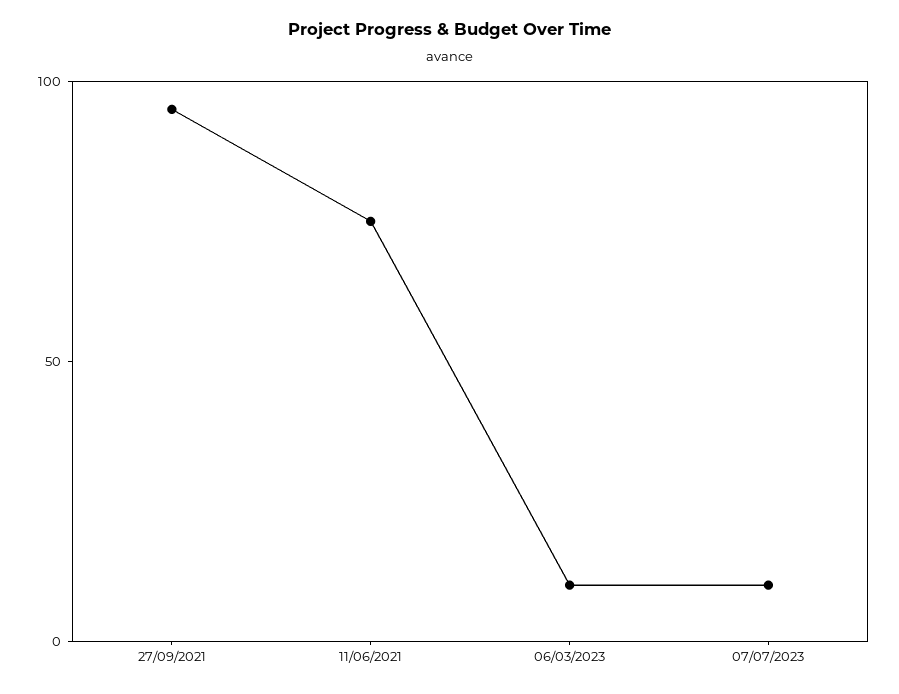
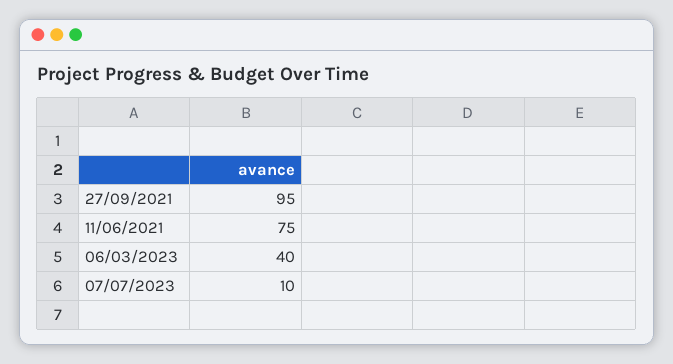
  {
    "27/09/2021": 95,
    "11/06/2021": 75,
-   "06/03/2023": 10,
+   "06/03/2023": 40,
    "07/07/2023": 10
  }

